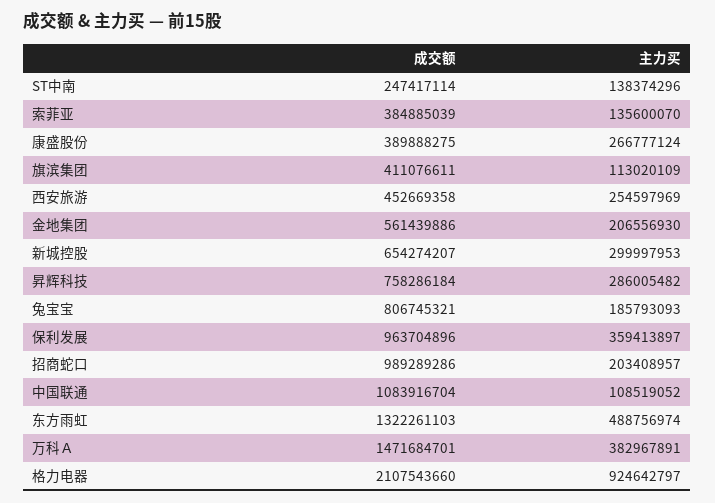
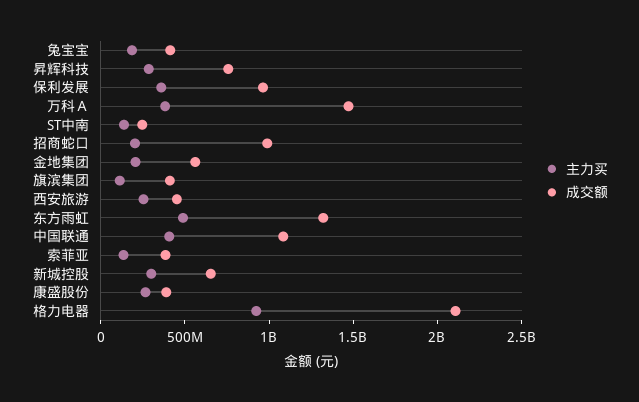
  {
    "成交额": {
      "ST中南": 247417114,
      "索菲亚": 384885039,
      "康盛股份": 389888275,
      "旗滨集团": 411076611,
      "西安旅游": 452669358,
      "金地集团": 561439886,
      "新城控股": 654274207,
      "昇辉科技": 758286184,
-     "兔宝宝": 806745321,
+     "兔宝宝": 400000000,
      "保利发展": 963704896,
      "招商蛇口": 989289286,
      "中国联通": 1083916704,
      "东方雨虹": 1322261103,
      "万科Ａ": 1471684701,
      "格力电器": 2107543660
    },
    "主力买": {
      "ST中南": 138374296,
      "索菲亚": 135600070,
      "康盛股份": 266777124,
      "旗滨集团": 113020109,
      "西安旅游": 254597969,
      "金地集团": 206556930,
      "新城控股": 299997953,
      "昇辉科技": 286005482,
      "兔宝宝": 185793093,
      "保利发展": 359413897,
      "招商蛇口": 203408957,
-     "中国联通": 108519052,
+     "中国联通": 400000000,
      "东方雨虹": 488756974,
      "万科Ａ": 382967891,
      "格力电器": 924642797
    }
  }

